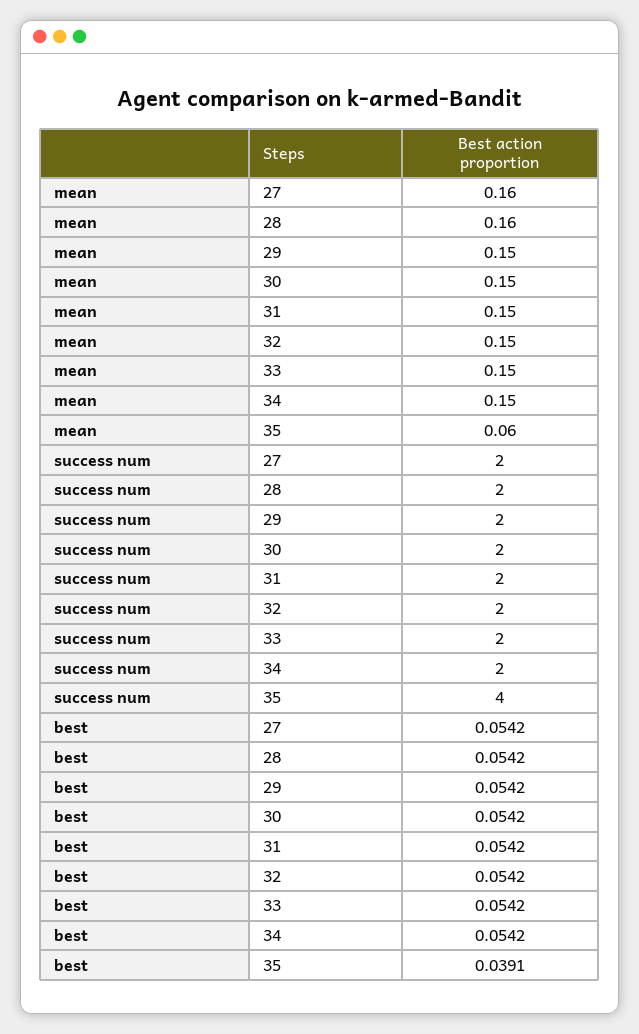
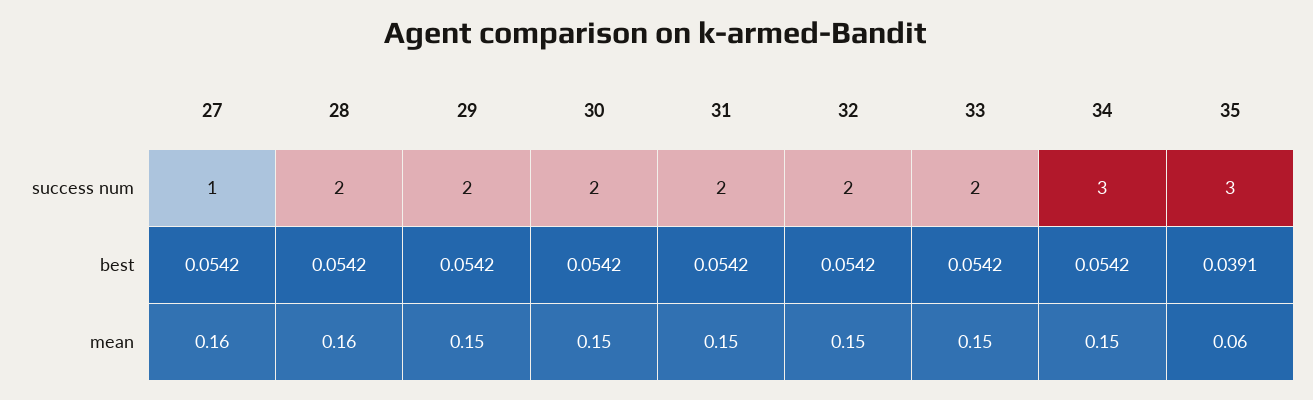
  {
    "mean": {
      "27": 0.16,
      "28": 0.16,
      "29": 0.15,
      "30": 0.15,
      "31": 0.15,
      "32": 0.15,
      "33": 0.15,
      "34": 0.15,
      "35": 0.06
    },
    "success num": {
-     "27": 2,
+     "27": 1,
      "28": 2,
      "29": 2,
      "30": 2,
      "31": 2,
      "32": 2,
      "33": 2,
-     "34": 2,
+     "34": 3,
-     "35": 4
+     "35": 3
    },
    "best": {
      "27": 0.0542,
      "28": 0.0542,
      "29": 0.0542,
      "30": 0.0542,
      "31": 0.0542,
      "32": 0.0542,
      "33": 0.0542,
      "34": 0.0542,
      "35": 0.0391
    }
  }

